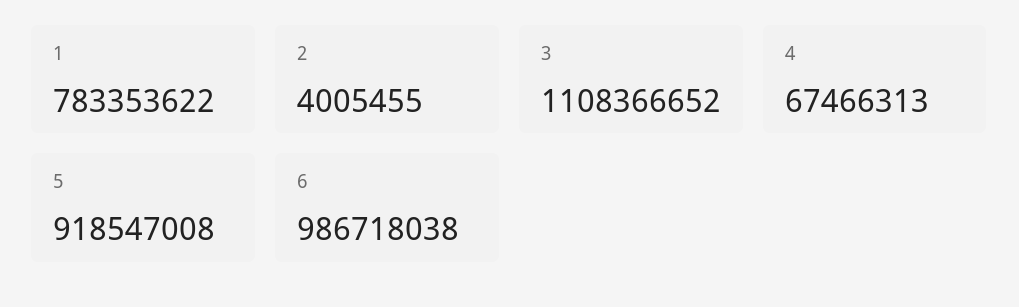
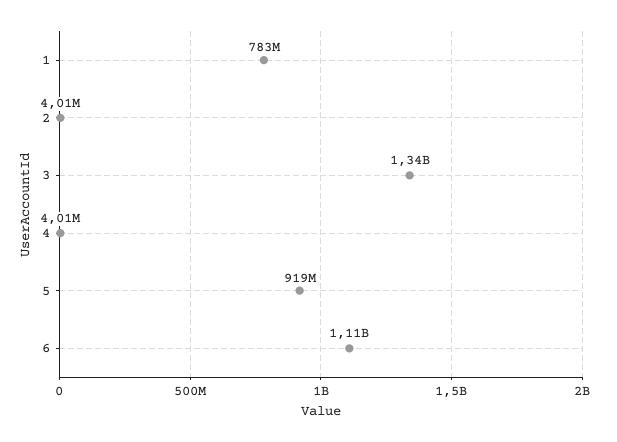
  {
    "1": 783353622,
    "2": 4005455,
-   "3": 1108366652,
+   "3": 1340000000,
-   "4": 67466313,
+   "4": 4010000,
    "5": 918547008,
-   "6": 986718038
+   "6": 1110000000
  }

